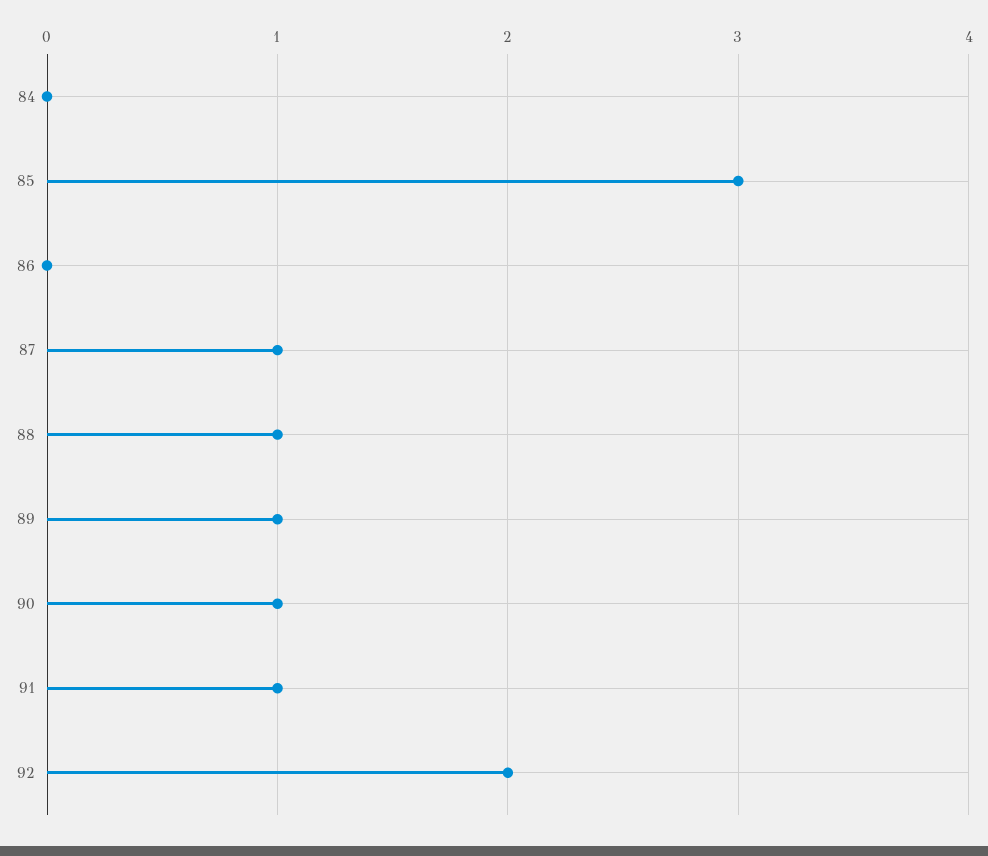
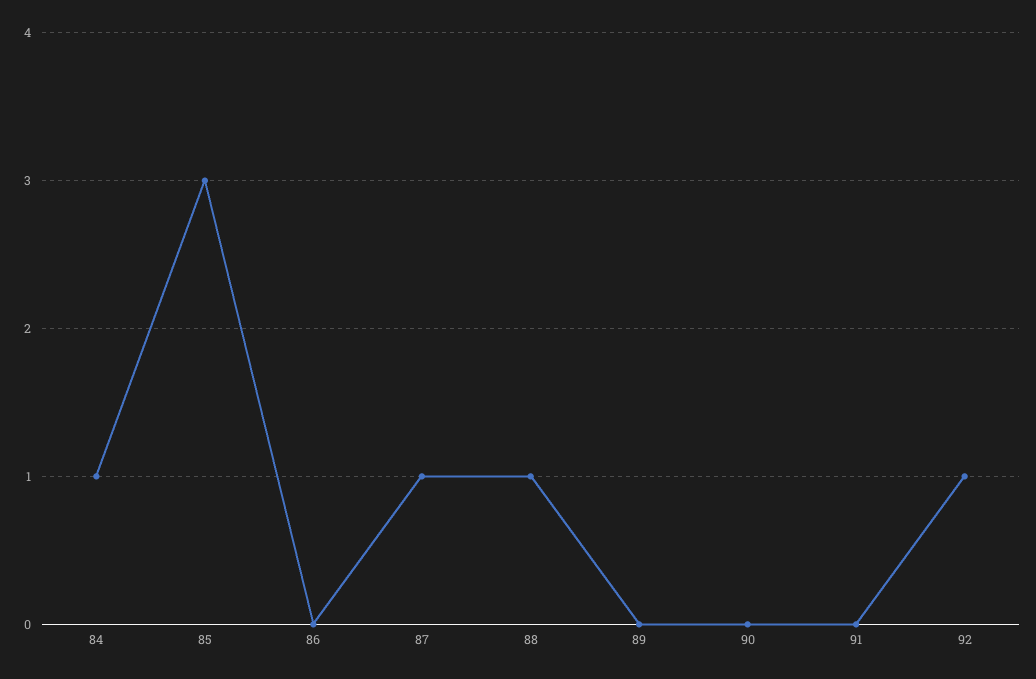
  {
-   "84": 0,
+   "84": 1,
    "85": 3,
    "86": 0,
    "87": 1,
    "88": 1,
-   "89": 1,
+   "89": 0,
-   "90": 1,
+   "90": 0,
-   "91": 1,
+   "91": 0,
-   "92": 2
+   "92": 1
  }

